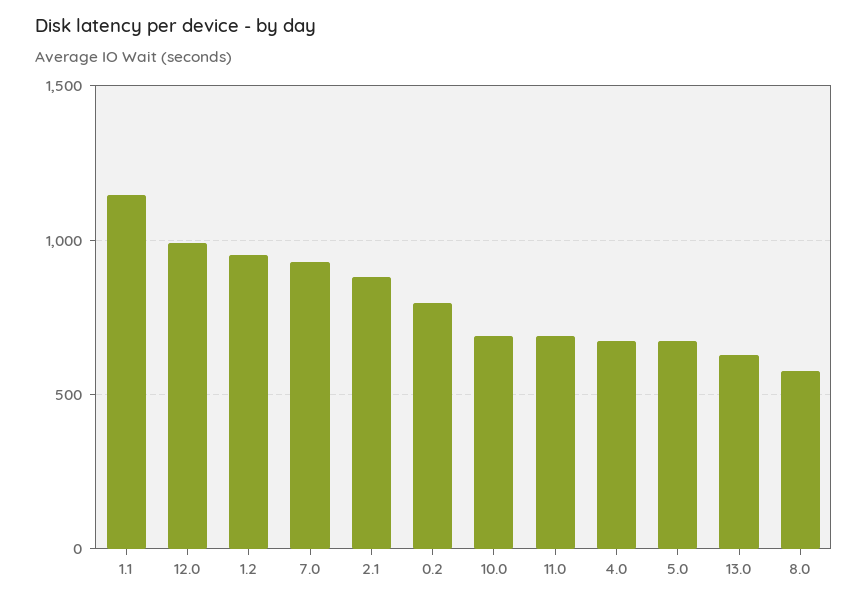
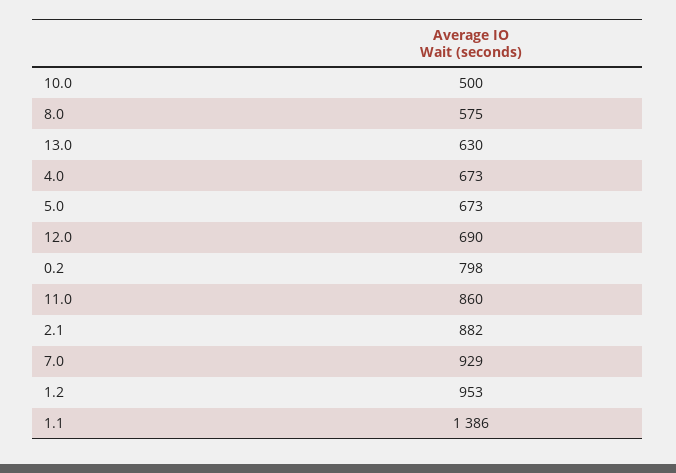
  {
-   "1.1": 1150,
+   "1.1": 1386,
-   "12.0": 1000,
+   "12.0": 690,
    "1.2": 953,
    "7.0": 929,
    "2.1": 882,
    "0.2": 798,
-   "10.0": 700,
+   "10.0": 500,
-   "11.0": 700,
+   "11.0": 860,
    "4.0": 673,
    "5.0": 673,
    "13.0": 630,
    "8.0": 575
  }

